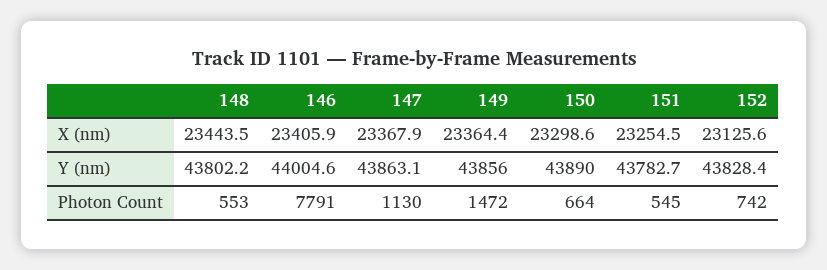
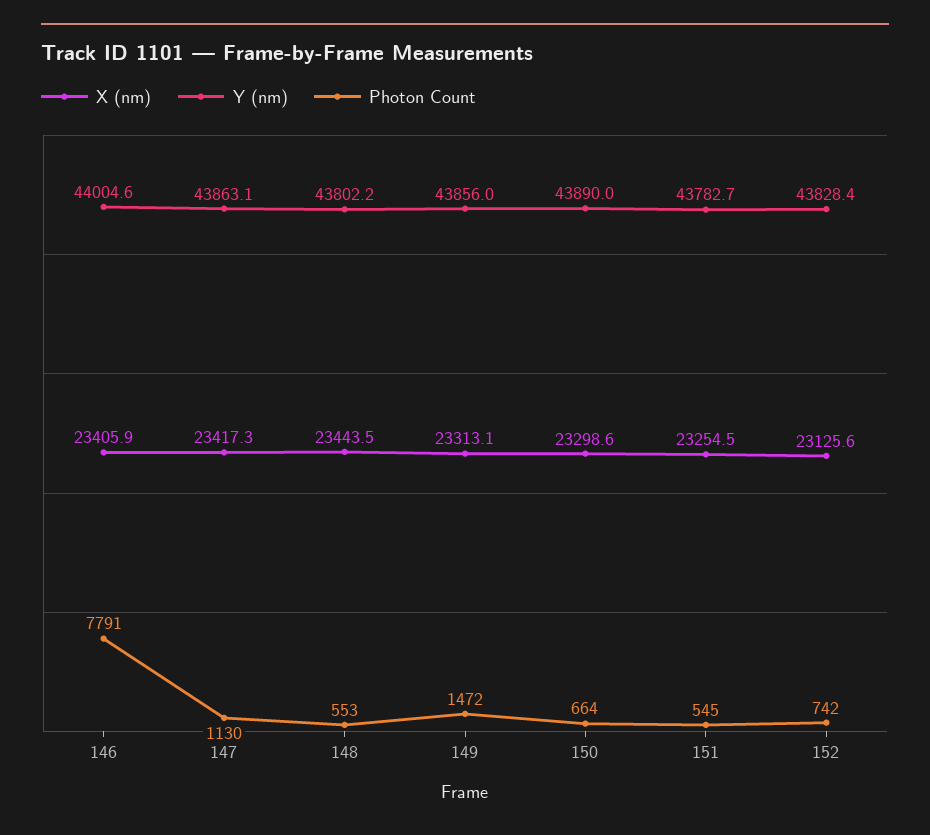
  {
    "X (nm)": {
      "148": 23443.5,
      "146": 23405.9,
-     "147": 23367.9,
+     "147": 23417.3,
-     "149": 23364.4,
+     "149": 23313.1,
      "150": 23298.6,
      "151": 23254.5,
      "152": 23125.6
    },
    "Y (nm)": {
      "148": 43802.2,
      "146": 44004.6,
      "147": 43863.1,
      "149": 43856,
      "150": 43890,
      "151": 43782.7,
      "152": 43828.4
    },
    "Photon Count": {
      "148": 553,
      "146": 7791,
      "147": 1130,
      "149": 1472,
      "150": 664,
      "151": 545,
      "152": 742
    }
  }

